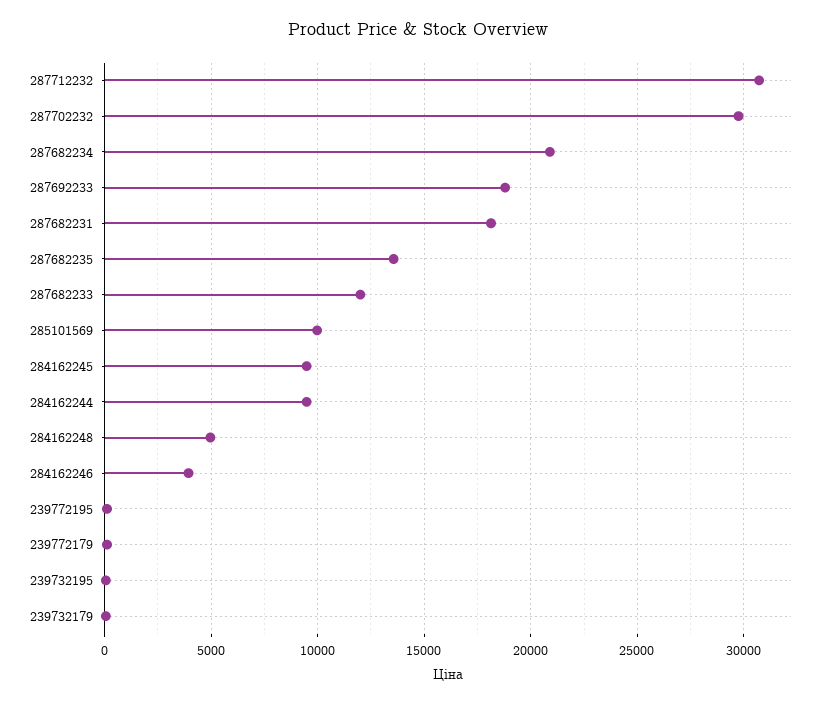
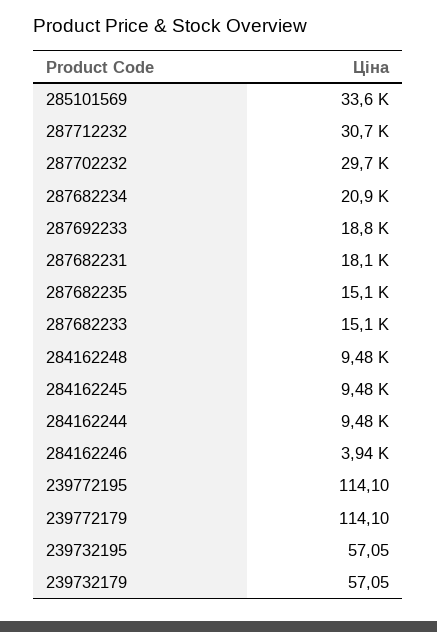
  {
    "287712232": 30700,
    "287702232": 29700,
    "287682234": 20900,
    "287692233": 18800,
    "287682231": 18100,
-   "287682235": 13500,
+   "287682235": 15100,
-   "287682233": 12000,
+   "287682233": 15100,
-   "285101569": 10000,
+   "285101569": 33600,
    "284162245": 9480,
    "284162244": 9480,
-   "284162248": 5000,
+   "284162248": 9480,
    "284162246": 3940,
    "239772195": 114.1,
    "239772179": 114.1,
    "239732195": 57.05,
    "239732179": 57.05
  }

